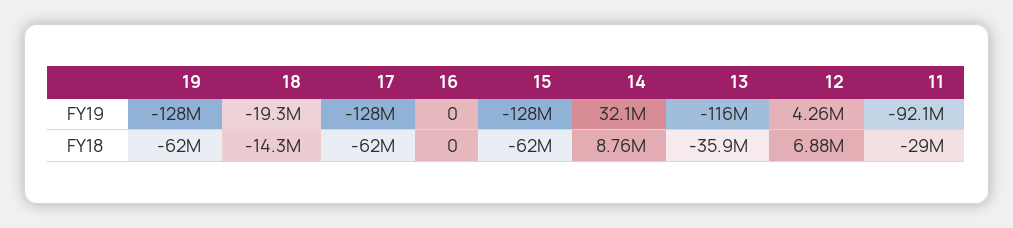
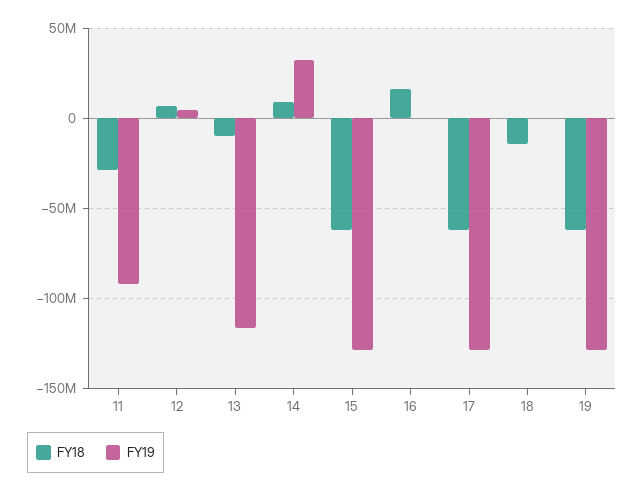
  {
    "FY19": {
      "19": -128000000,
-     "18": -19300000,
+     "18": 0,
      "17": -128000000,
      "16": 0,
      "15": -128000000,
      "14": 32100000,
      "13": -116000000,
      "12": 4260000,
      "11": -92100000
    },
    "FY18": {
      "19": -62000000,
      "18": -14300000,
      "17": -62000000,
-     "16": 0,
+     "16": 15000000,
      "15": -62000000,
      "14": 8760000,
-     "13": -35900000,
+     "13": -10000000,
      "12": 6880000,
      "11": -29000000
    }
  }

